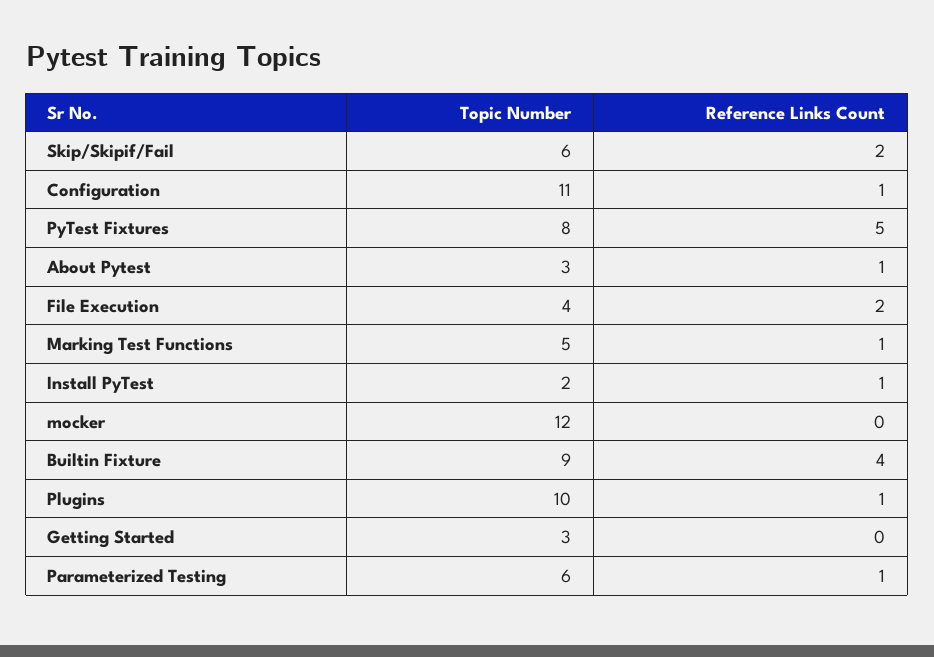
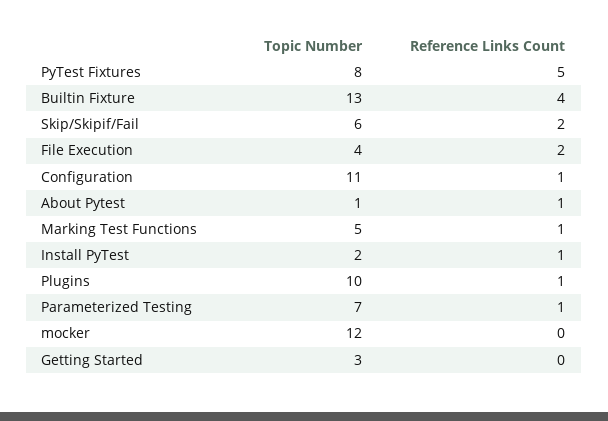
  {
    "Topic Number": {
      "Skip/Skipif/Fail": 6,
      "Configuration": 11,
      "PyTest Fixtures": 8,
-     "About Pytest": 3,
+     "About Pytest": 1,
      "File Execution": 4,
      "Marking Test Functions": 5,
      "Install PyTest": 2,
      "mocker": 12,
-     "Builtin Fixture": 9,
+     "Builtin Fixture": 13,
      "Plugins": 10,
      "Getting Started": 3,
-     "Parameterized Testing": 6
+     "Parameterized Testing": 7
    },
    "Reference Links Count": {
      "Skip/Skipif/Fail": 2,
      "Configuration": 1,
      "PyTest Fixtures": 5,
      "About Pytest": 1,
      "File Execution": 2,
      "Marking Test Functions": 1,
      "Install PyTest": 1,
      "mocker": 0,
      "Builtin Fixture": 4,
      "Plugins": 1,
      "Getting Started": 0,
      "Parameterized Testing": 1
    }
  }

